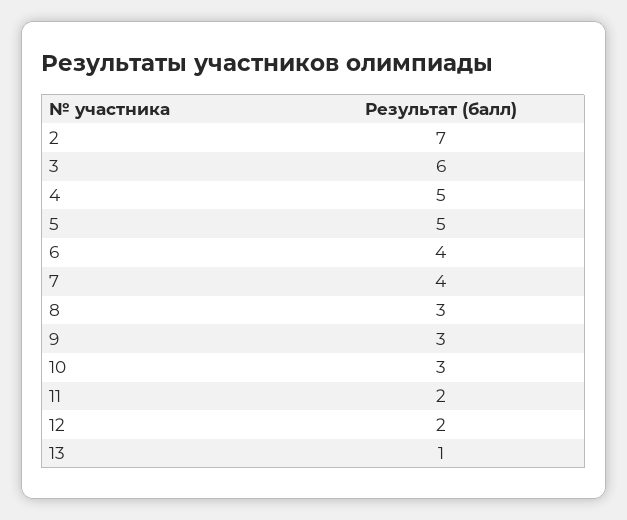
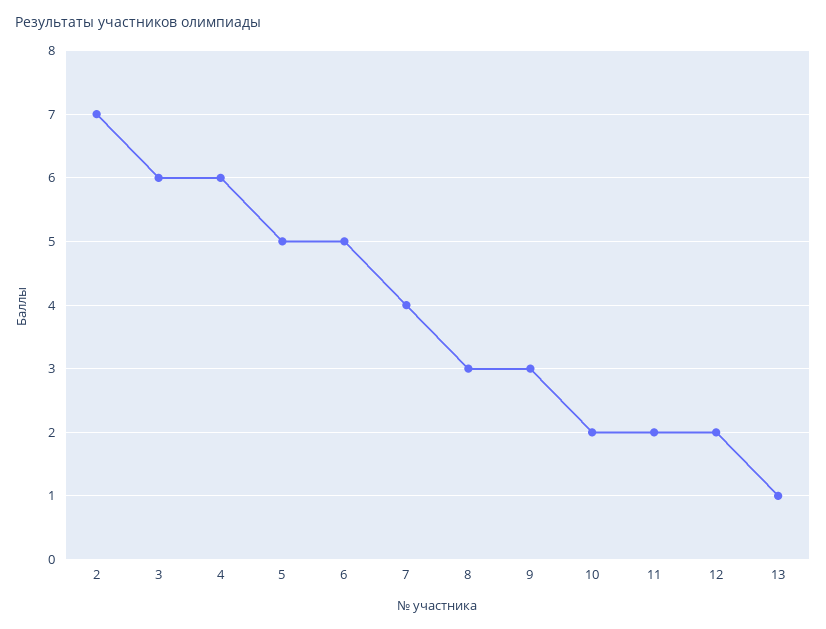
  {
    "2": 7,
    "3": 6,
-   "4": 5,
+   "4": 6,
    "5": 5,
-   "6": 4,
+   "6": 5,
    "7": 4,
    "8": 3,
    "9": 3,
-   "10": 3,
+   "10": 2,
    "11": 2,
    "12": 2,
    "13": 1
  }

